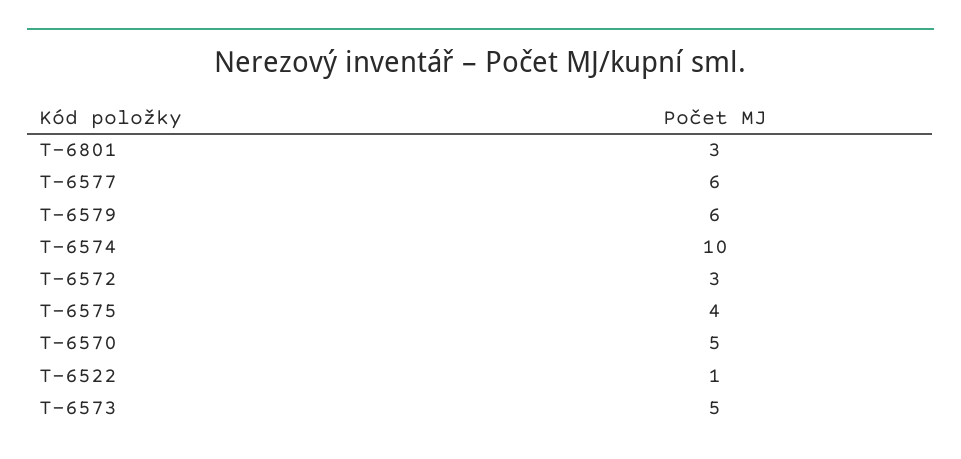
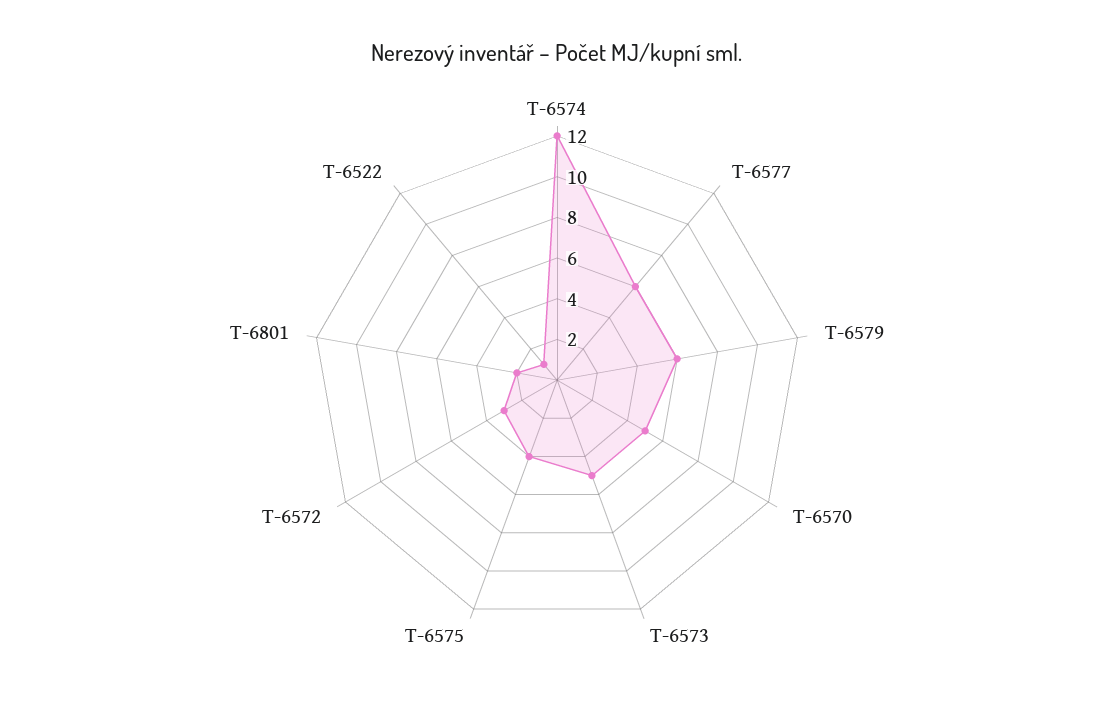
  {
-   "T-6801": 3,
+   "T-6801": 2,
    "T-6577": 6,
    "T-6579": 6,
-   "T-6574": 10,
+   "T-6574": 12,
    "T-6572": 3,
    "T-6575": 4,
    "T-6570": 5,
    "T-6522": 1,
    "T-6573": 5
  }

